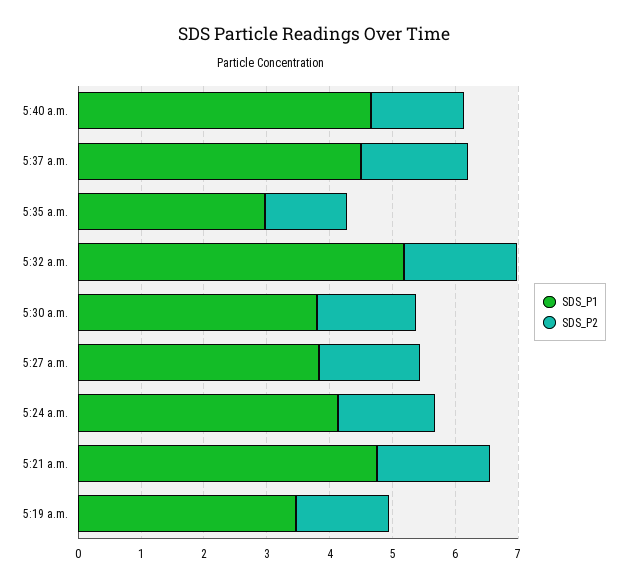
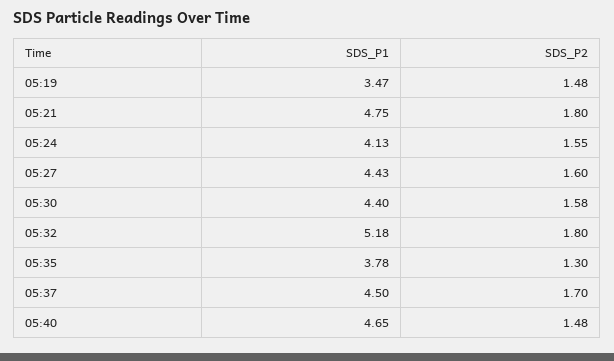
  {
    "SDS_P1": {
      "5:40 a.m.": 4.65,
      "5:37 a.m.": 4.5,
-     "5:35 a.m.": 3,
+     "5:35 a.m.": 3.78,
      "5:32 a.m.": 5.18,
-     "5:30 a.m.": 3.8,
+     "5:30 a.m.": 4.4,
-     "5:27 a.m.": 3.8,
+     "5:27 a.m.": 4.43,
      "5:24 a.m.": 4.13,
      "5:21 a.m.": 4.75,
      "5:19 a.m.": 3.47
    },
    "SDS_P2": {
      "5:40 a.m.": 1.48,
      "5:37 a.m.": 1.7,
      "5:35 a.m.": 1.3,
      "5:32 a.m.": 1.8,
      "5:30 a.m.": 1.58,
      "5:27 a.m.": 1.6,
      "5:24 a.m.": 1.55,
      "5:21 a.m.": 1.8,
      "5:19 a.m.": 1.48
    }
  }

